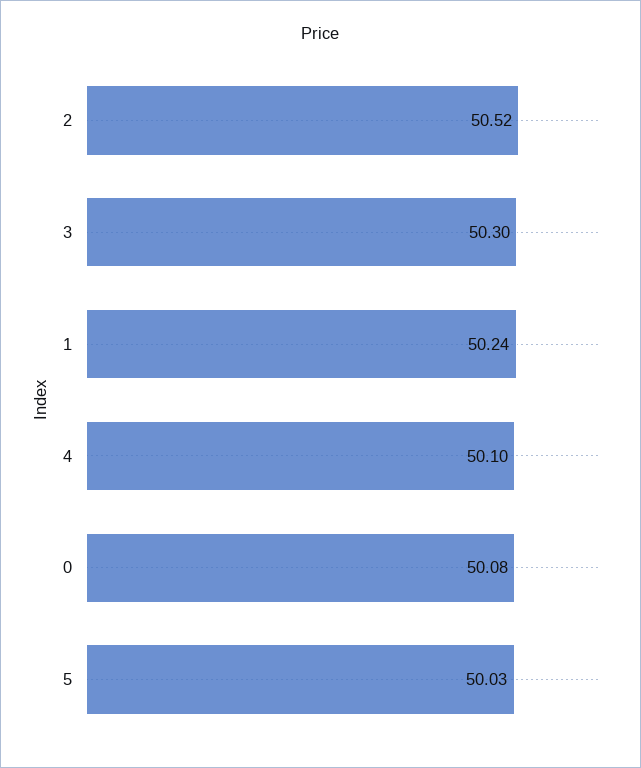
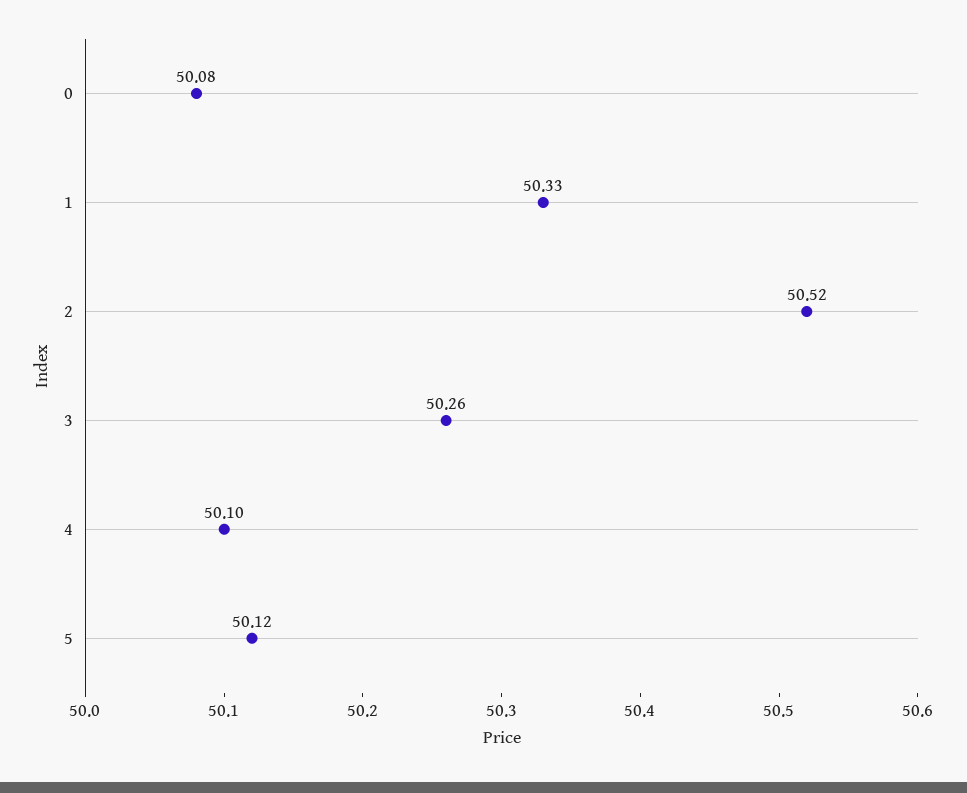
  {
    "2": 50.52,
-   "3": 50.3,
+   "3": 50.26,
-   "1": 50.24,
+   "1": 50.33,
    "4": 50.1,
    "0": 50.08,
-   "5": 50.03
+   "5": 50.12
  }

